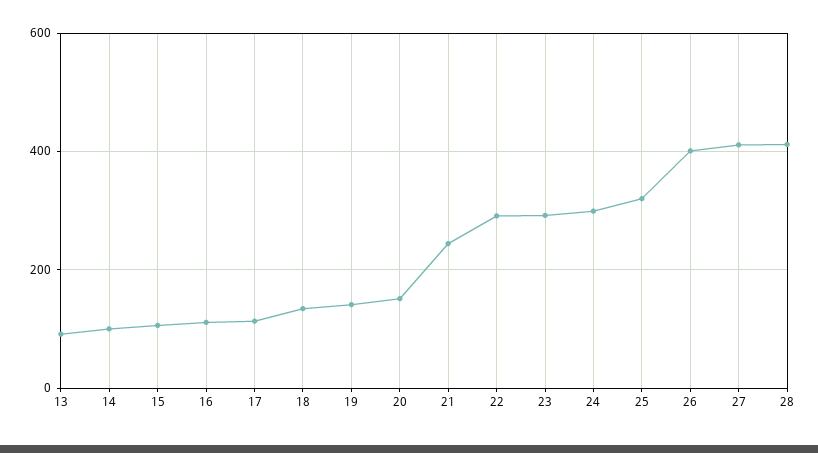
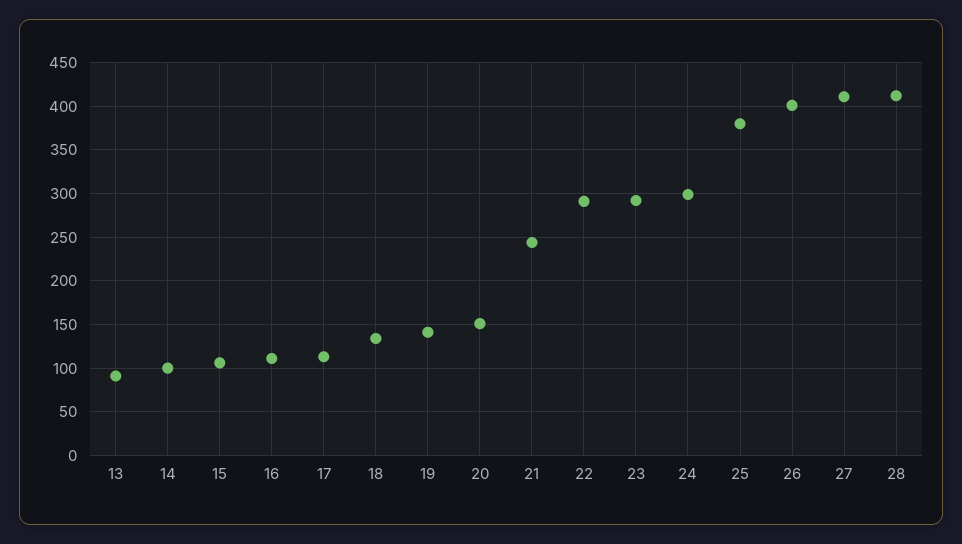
  {
    "13": 90,
    "14": 100,
    "15": 110,
    "16": 110,
    "17": 110,
    "18": 130,
    "19": 140,
    "20": 150,
    "21": 240,
    "22": 290,
    "23": 290,
    "24": 300,
-   "25": 320,
+   "25": 380,
    "26": 400,
    "27": 410,
    "28": 410
  }

